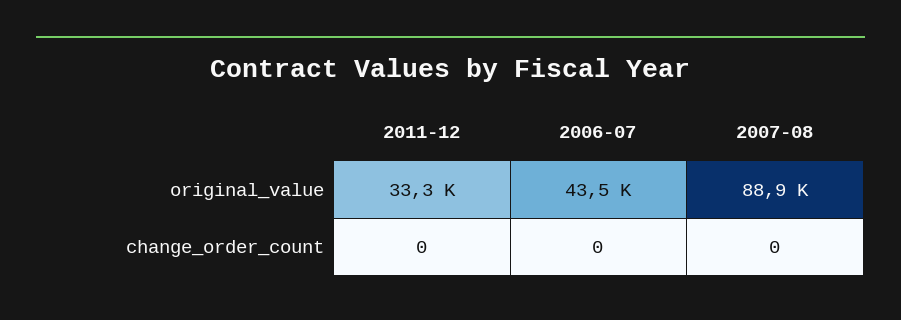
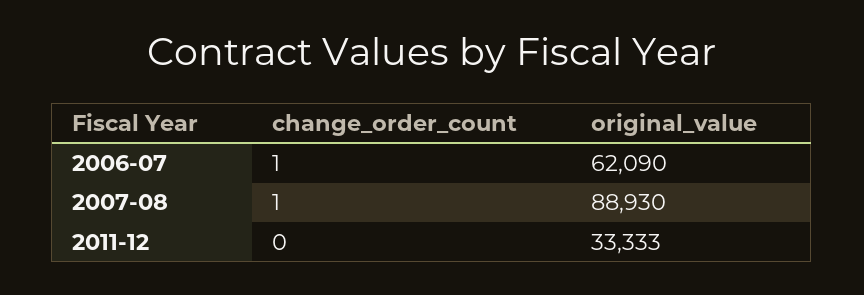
  {
    "2011-12": {
      "original_value": 33333,
      "change_order_count": 0
    },
    "2006-07": {
-     "original_value": 43500,
+     "original_value": 62090,
-     "change_order_count": 0
+     "change_order_count": 1
    },
    "2007-08": {
      "original_value": 88930,
-     "change_order_count": 0
+     "change_order_count": 1
    }
  }

